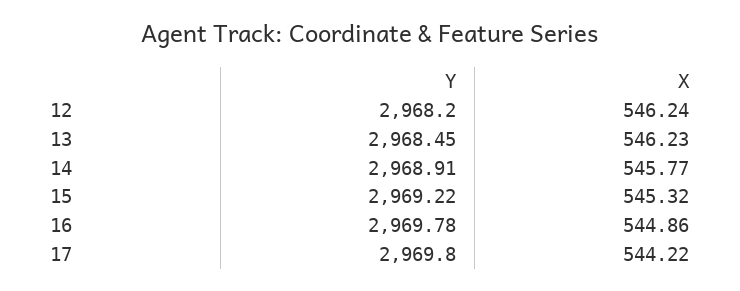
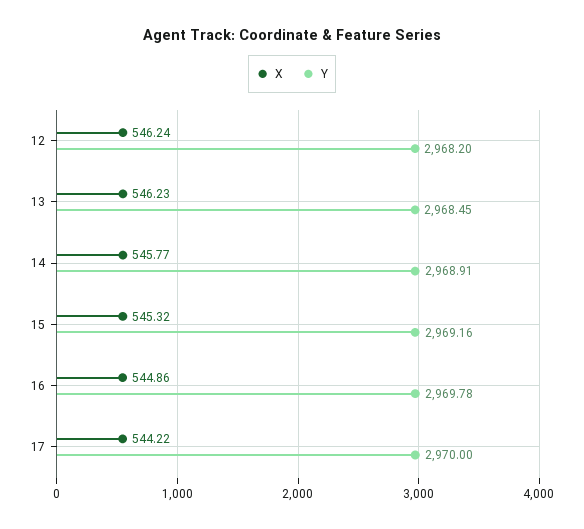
  {
    "Y": {
      "12": 2968.2,
      "13": 2968.45,
      "14": 2968.91,
-     "15": 2969.22,
+     "15": 2969.16,
      "16": 2969.78,
-     "17": 2969.8
+     "17": 2970
    },
    "X": {
      "12": 546.24,
      "13": 546.23,
      "14": 545.77,
      "15": 545.32,
      "16": 544.86,
      "17": 544.22
    }
  }

